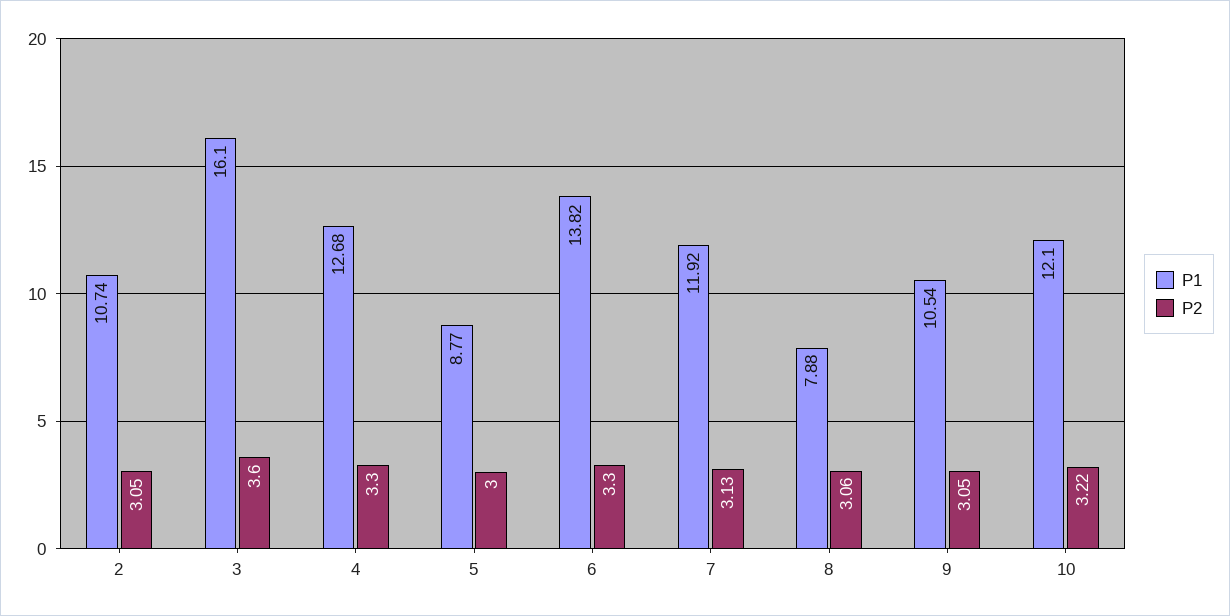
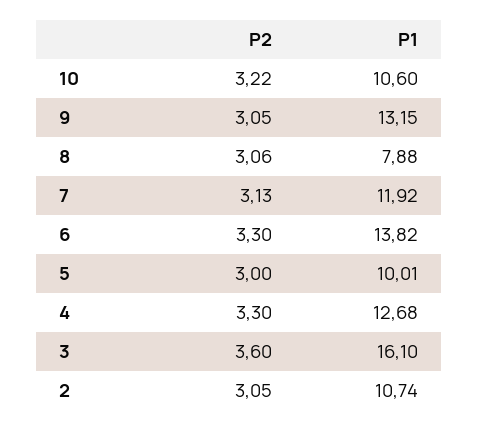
  {
    "P1": {
      "2": 10.74,
      "3": 16.1,
      "4": 12.68,
-     "5": 8.77,
+     "5": 10.01,
      "6": 13.82,
      "7": 11.92,
      "8": 7.88,
-     "9": 10.54,
+     "9": 13.15,
-     "10": 12.1
+     "10": 10.6
    },
    "P2": {
      "2": 3.05,
      "3": 3.6,
      "4": 3.3,
      "5": 3,
      "6": 3.3,
      "7": 3.13,
      "8": 3.06,
      "9": 3.05,
      "10": 3.22
    }
  }

